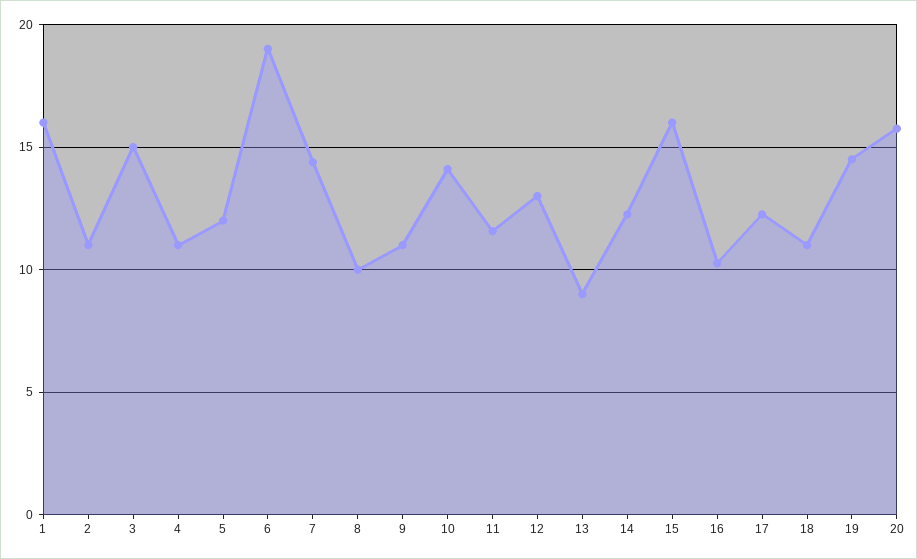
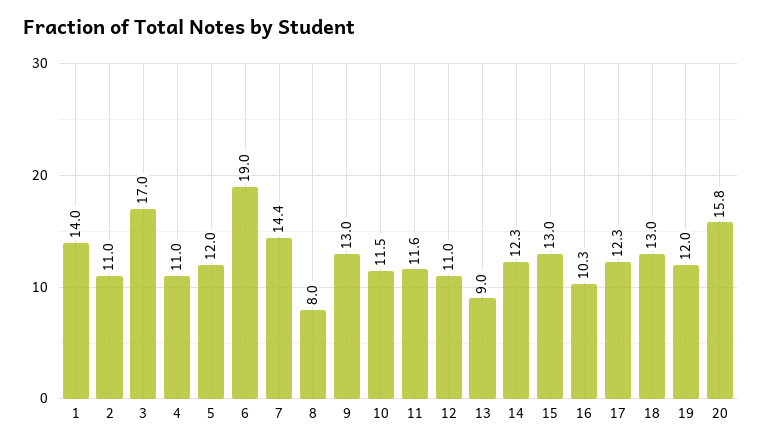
  {
-   "1": 16,
+   "1": 14,
    "2": 11,
-   "3": 15,
+   "3": 17,
    "4": 11,
    "5": 12,
    "6": 19,
    "7": 14.4,
-   "8": 10,
+   "8": 8,
-   "9": 11,
+   "9": 13,
-   "10": 14,
+   "10": 11.5,
    "11": 11.6,
-   "12": 13,
+   "12": 11,
    "13": 9,
    "14": 12.3,
-   "15": 16,
+   "15": 13,
    "16": 10.3,
    "17": 12.3,
-   "18": 11,
+   "18": 13,
-   "19": 14.5,
+   "19": 12,
    "20": 15.8
  }

